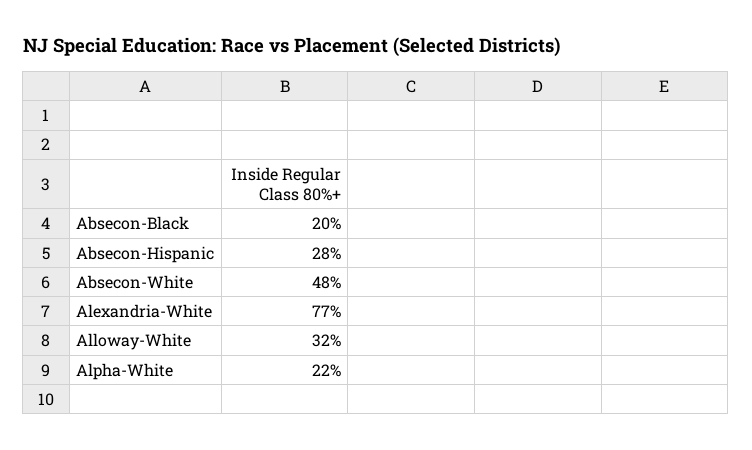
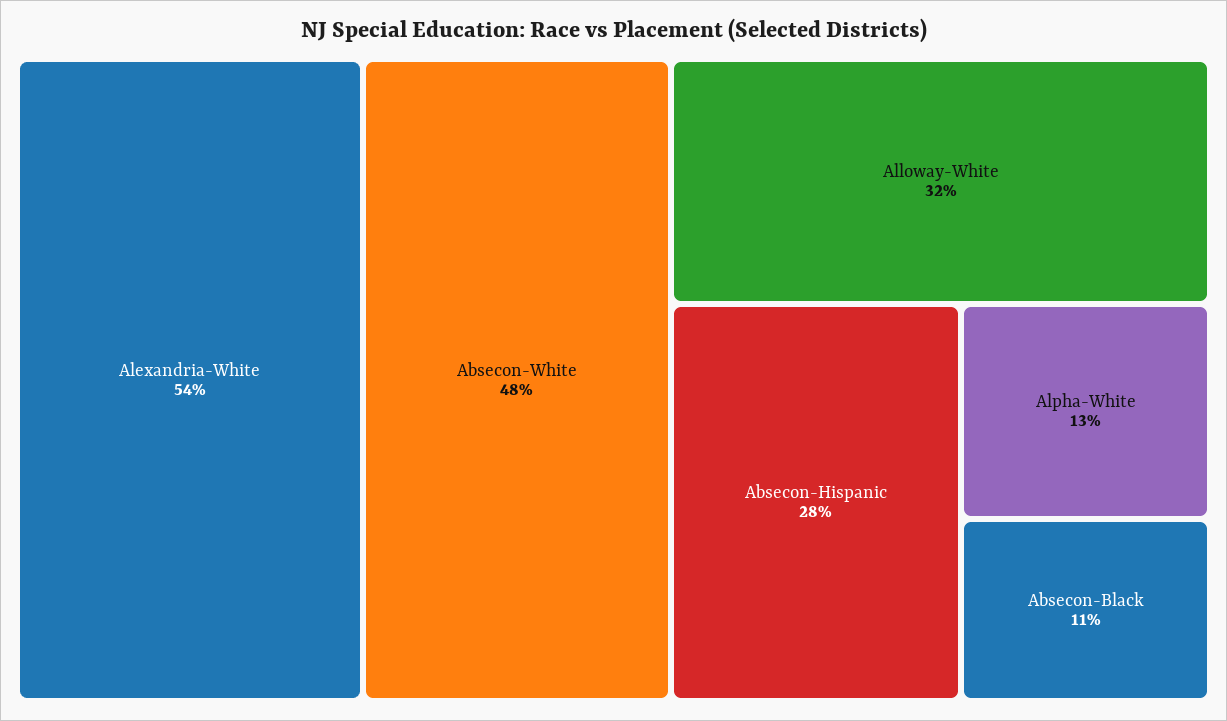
  {
-   "Absecon-Black": 20,
+   "Absecon-Black": 11,
    "Absecon-Hispanic": 28,
    "Absecon-White": 48,
-   "Alexandria-White": 77,
+   "Alexandria-White": 54,
    "Alloway-White": 32,
-   "Alpha-White": 22
+   "Alpha-White": 13
  }

